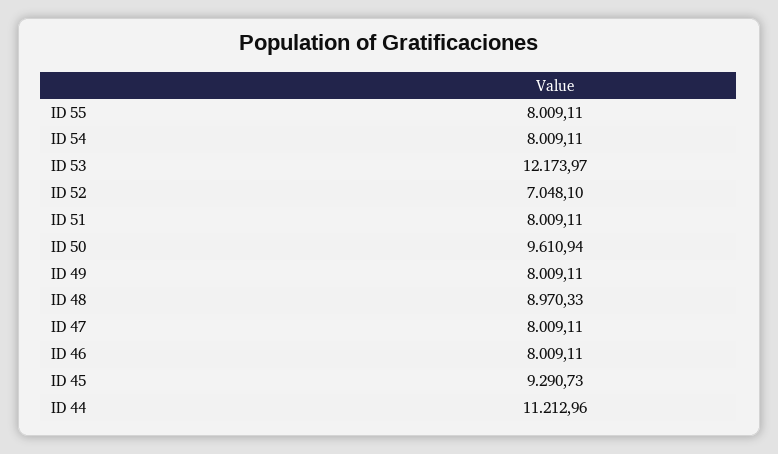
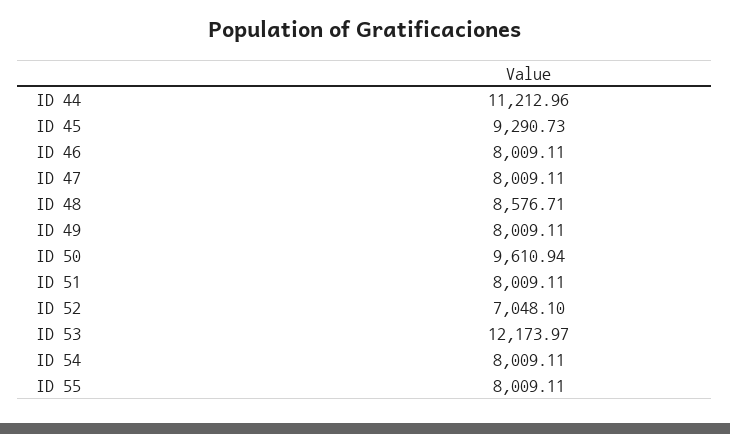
  {
    "ID 55": 8009.11,
    "ID 54": 8009.11,
    "ID 53": 12173.97,
    "ID 52": 7048.1,
    "ID 51": 8009.11,
    "ID 50": 9610.94,
    "ID 49": 8009.11,
-   "ID 48": 8970.33,
+   "ID 48": 8576.71,
    "ID 47": 8009.11,
    "ID 46": 8009.11,
    "ID 45": 9290.73,
    "ID 44": 11212.96
  }

